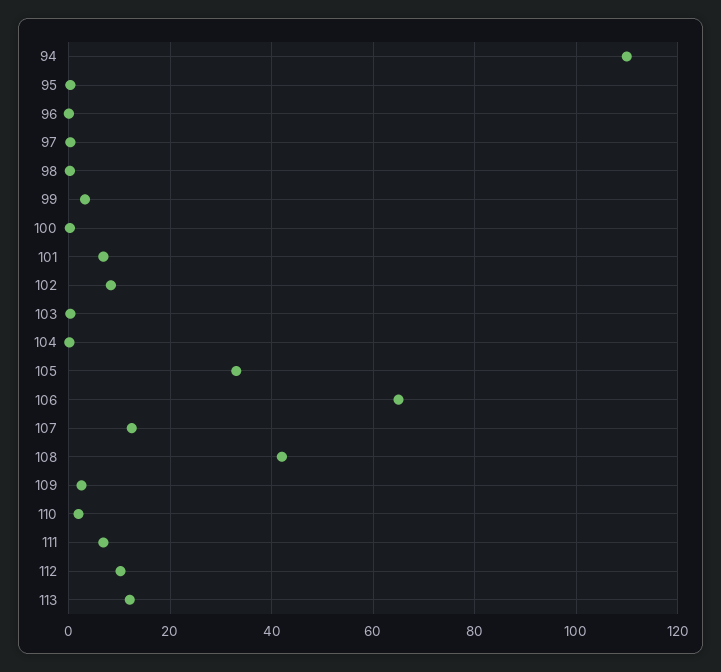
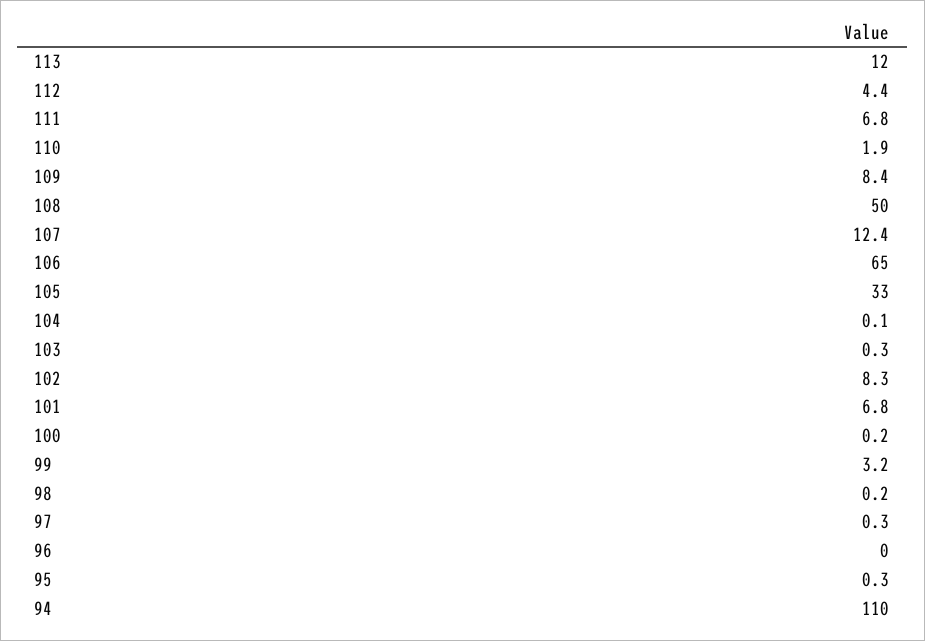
  {
    "94": 110,
    "95": 0.3,
    "96": 0,
    "97": 0.3,
    "98": 0.2,
    "99": 3.2,
    "100": 0.2,
    "101": 6.8,
    "102": 8.3,
    "103": 0.3,
    "104": 0.1,
    "105": 33,
    "106": 65,
    "107": 12.4,
-   "108": 42,
+   "108": 50,
-   "109": 2,
+   "109": 8.4,
    "110": 1.9,
    "111": 6.8,
-   "112": 10,
+   "112": 4.4,
    "113": 12
  }

